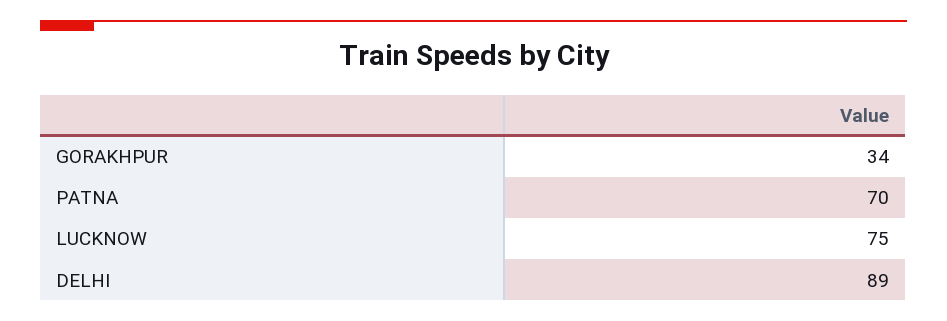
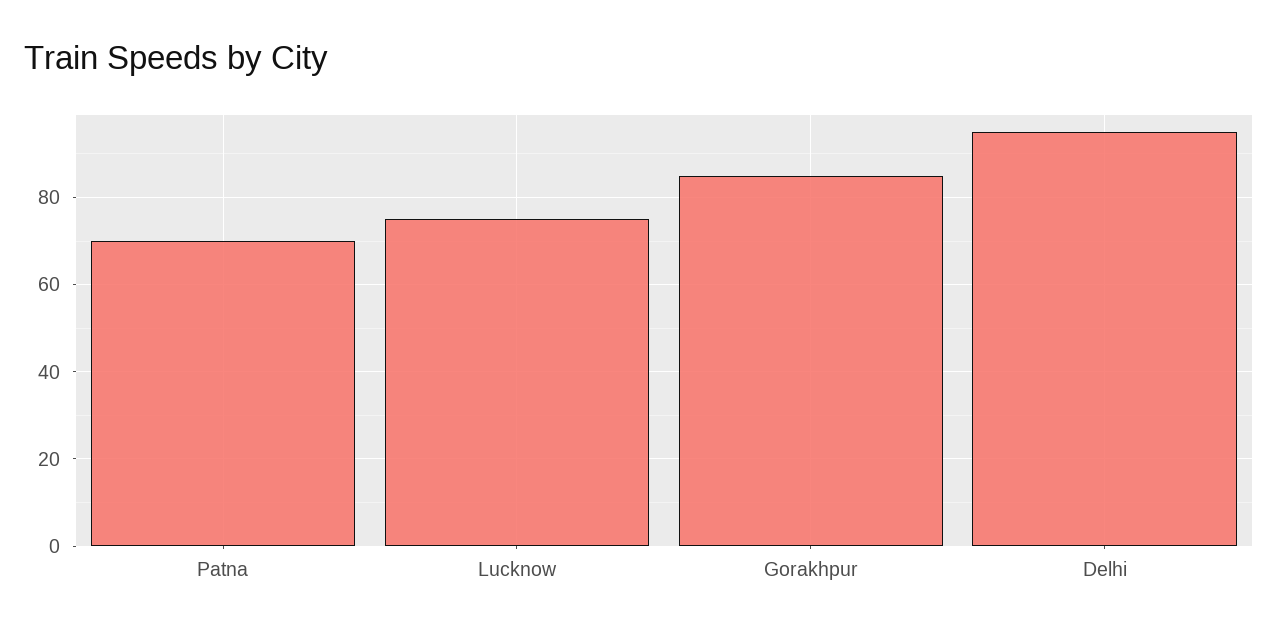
  {
-   "GORAKHPUR": 34,
+   "GORAKHPUR": 85,
    "PATNA": 70,
    "LUCKNOW": 75,
-   "DELHI": 89
+   "DELHI": 95
  }

